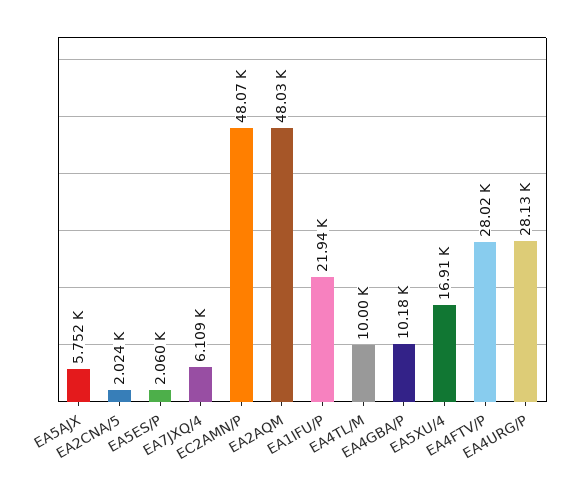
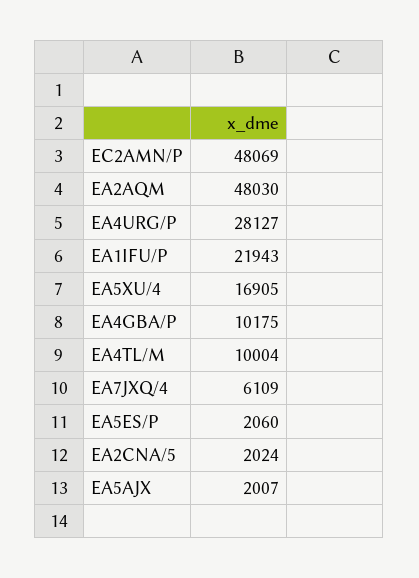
  {
-   "EA5AJX": 5752,
+   "EA5AJX": 2007,
    "EA2CNA/5": 2024,
    "EA5ES/P": 2060,
    "EA7JXQ/4": 6109,
    "EC2AMN/P": 48069,
    "EA2AQM": 48030,
    "EA1IFU/P": 21943,
    "EA4TL/M": 10004,
    "EA4GBA/P": 10175,
    "EA5XU/4": 16905,
-   "EA4FTV/P": 28020,
    "EA4URG/P": 28127
  }

